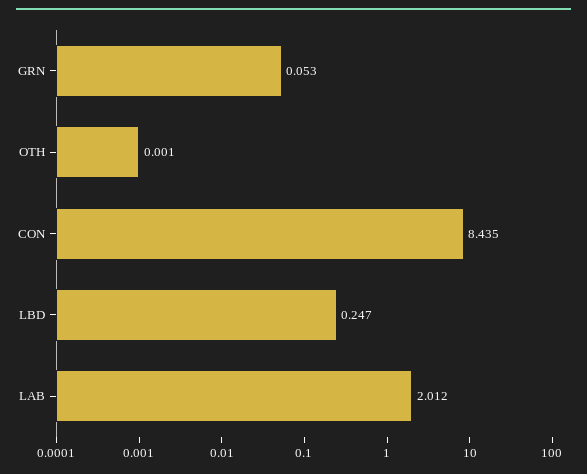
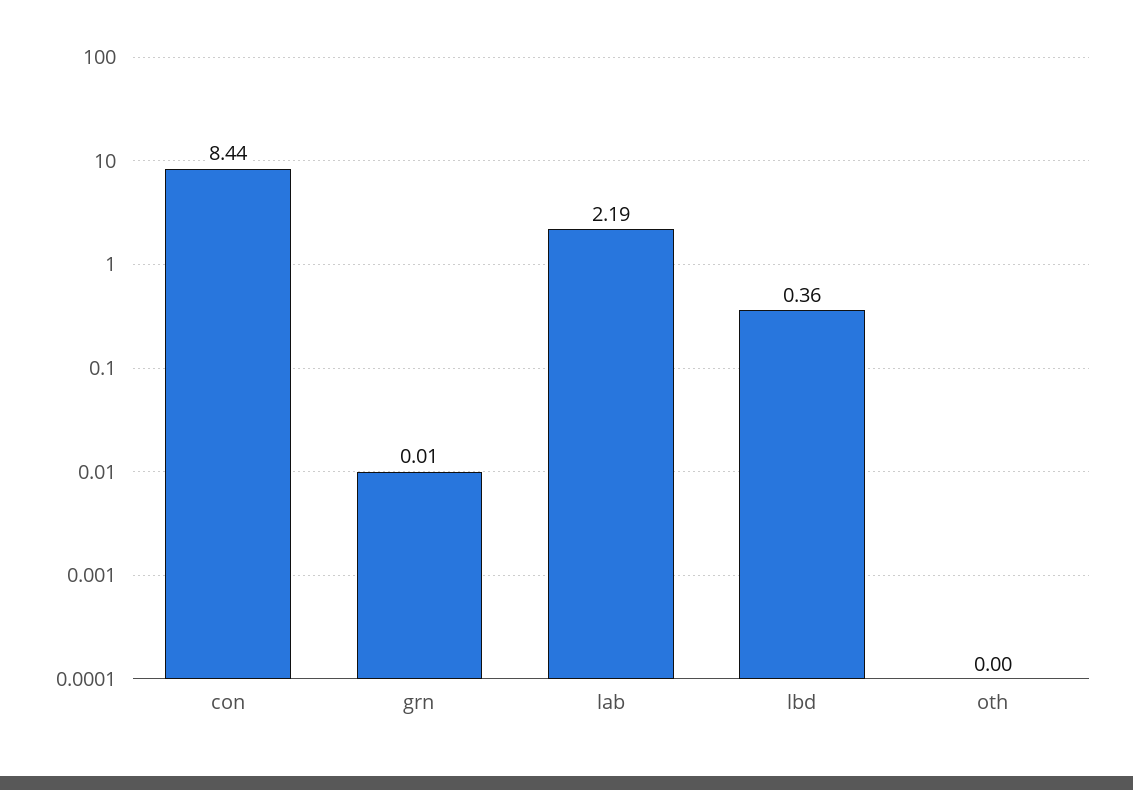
  {
-   "GRN": 0.053,
+   "GRN": 0.01,
    "OTH": 0.001,
    "CON": 8.435,
-   "LBD": 0.247,
+   "LBD": 0.36,
-   "LAB": 2.012
+   "LAB": 2.19
  }

